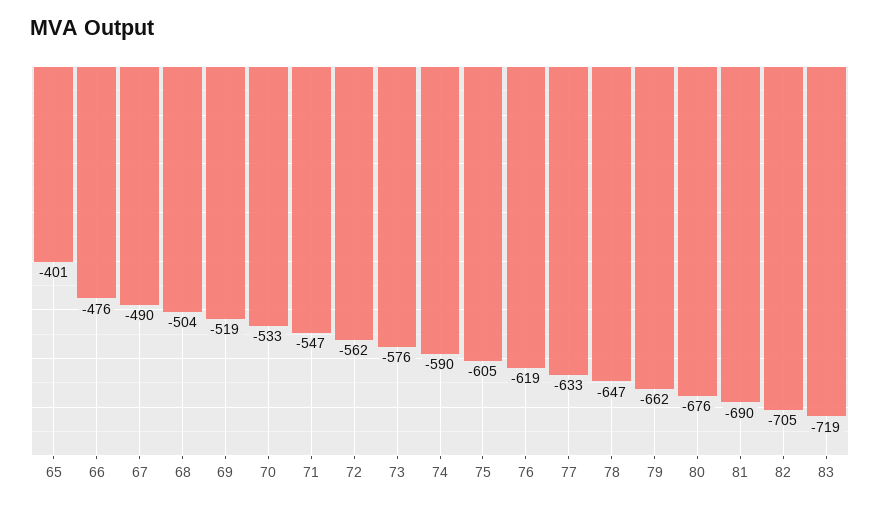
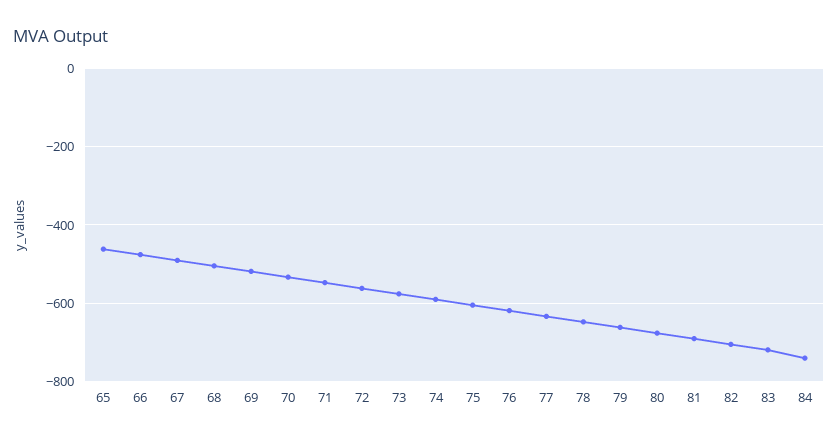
  {
-   "65": -401,
+   "65": -460,
    "66": -476,
    "67": -490,
    "68": -504,
    "69": -519,
    "70": -533,
    "71": -547,
    "72": -562,
    "73": -576,
    "74": -590,
    "75": -605,
    "76": -619,
    "77": -633,
    "78": -647,
    "79": -662,
    "80": -676,
    "81": -690,
    "82": -705,
-   "83": -719
+   "83": -719,
+   "84": -740
  }

